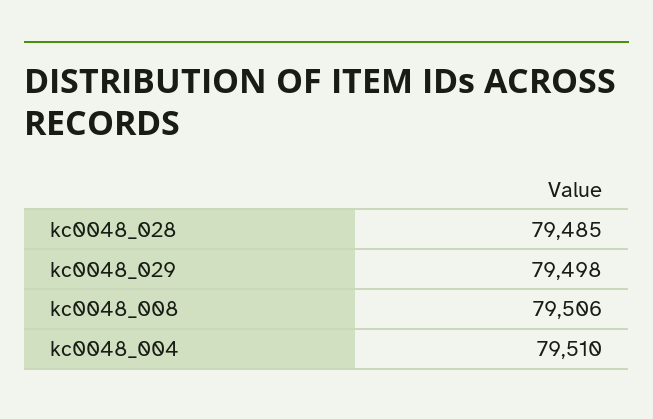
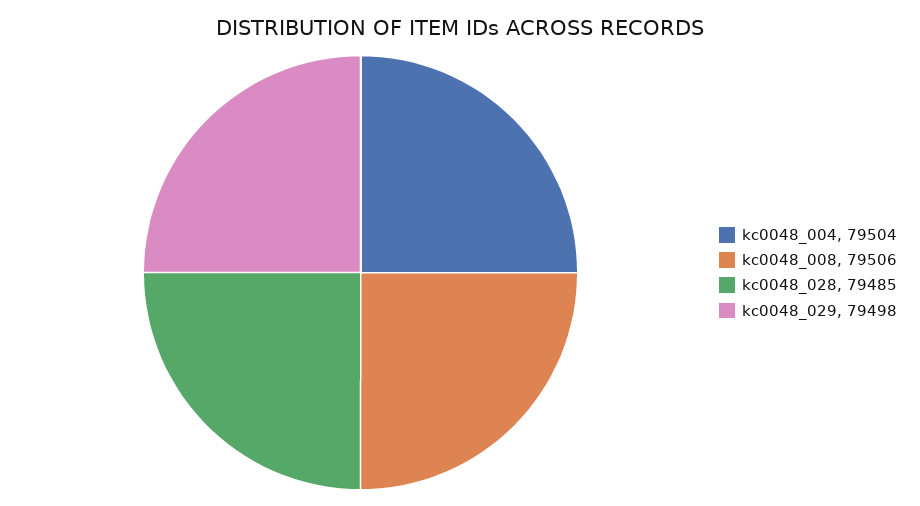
  {
    "kc0048_028": 79485,
    "kc0048_029": 79498,
    "kc0048_008": 79506,
-   "kc0048_004": 79510
+   "kc0048_004": 79504
  }

